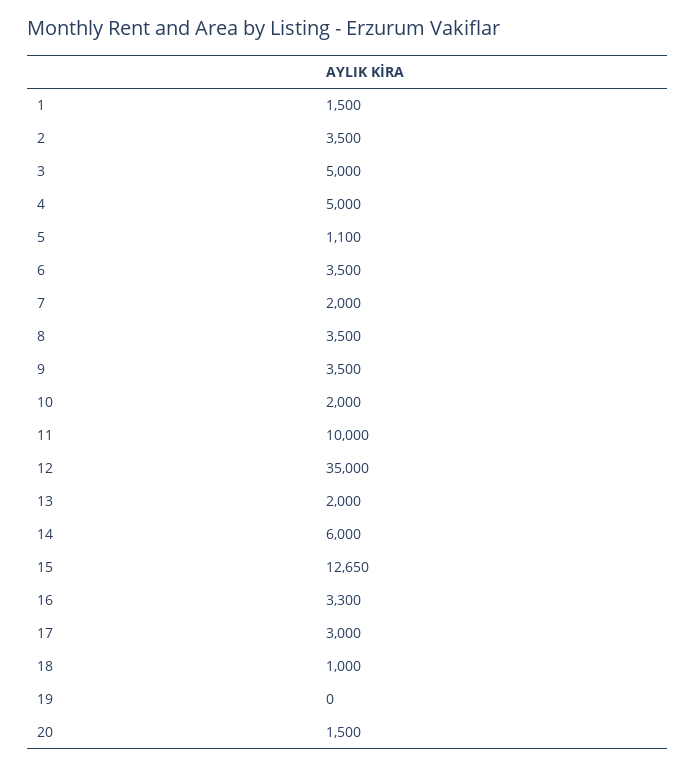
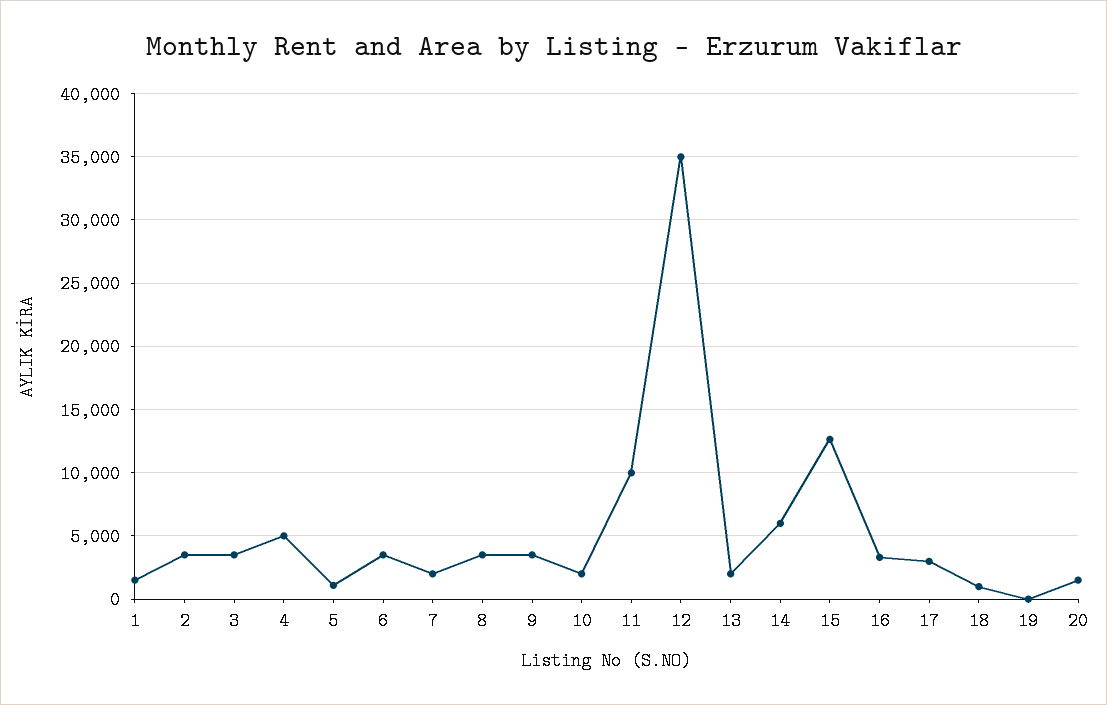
  {
    "1": 1500,
    "2": 3500,
-   "3": 5000,
+   "3": 3500,
    "4": 5000,
    "5": 1100,
    "6": 3500,
    "7": 2000,
    "8": 3500,
    "9": 3500,
    "10": 2000,
    "11": 10000,
    "12": 35000,
    "13": 2000,
    "14": 6000,
    "15": 12650,
    "16": 3300,
    "17": 3000,
    "18": 1000,
    "19": 0,
    "20": 1500
  }

